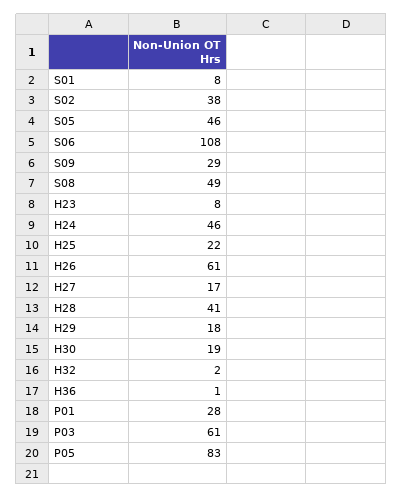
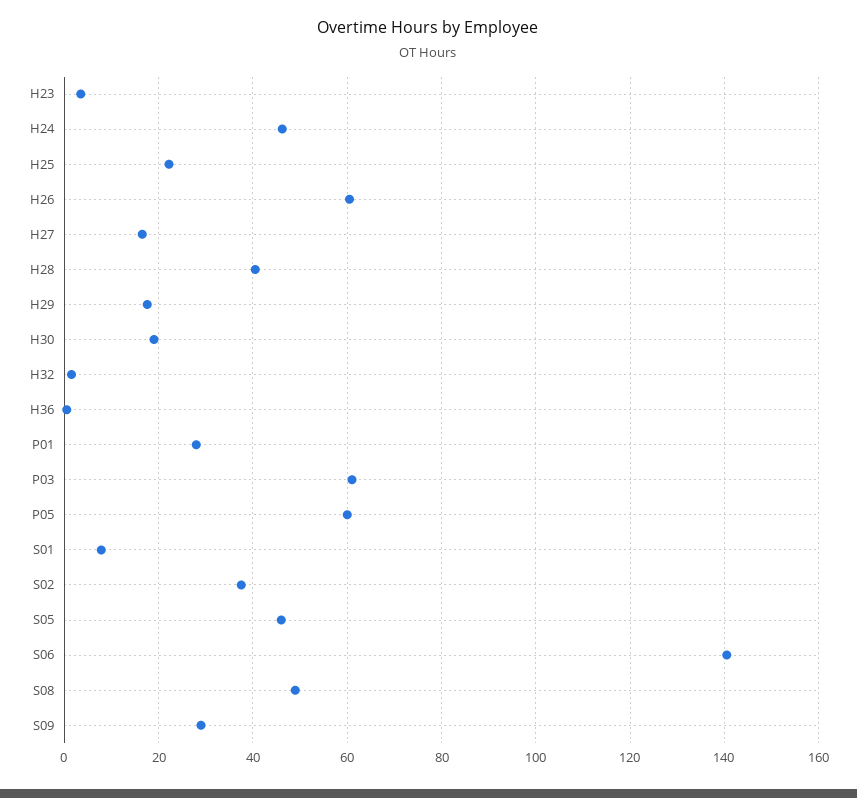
  {
    "S01": 8,
    "S02": 38,
    "S05": 46,
-   "S06": 108,
+   "S06": 140,
    "S09": 29,
    "S08": 49,
-   "H23": 8,
+   "H23": 4,
    "H24": 46,
    "H25": 22,
    "H26": 61,
    "H27": 17,
    "H28": 41,
    "H29": 18,
    "H30": 19,
    "H32": 2,
    "H36": 1,
    "P01": 28,
    "P03": 61,
-   "P05": 83
+   "P05": 60
  }

